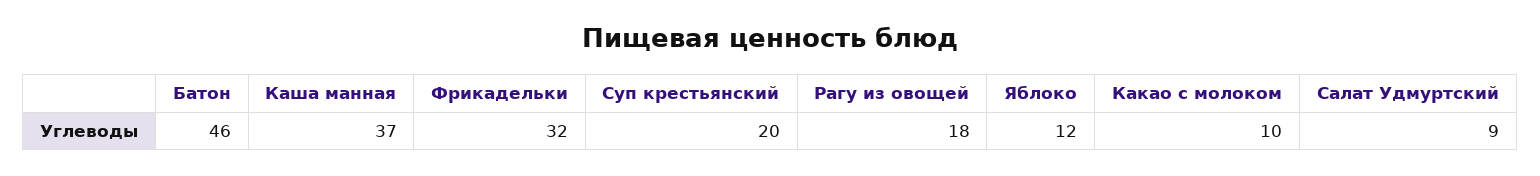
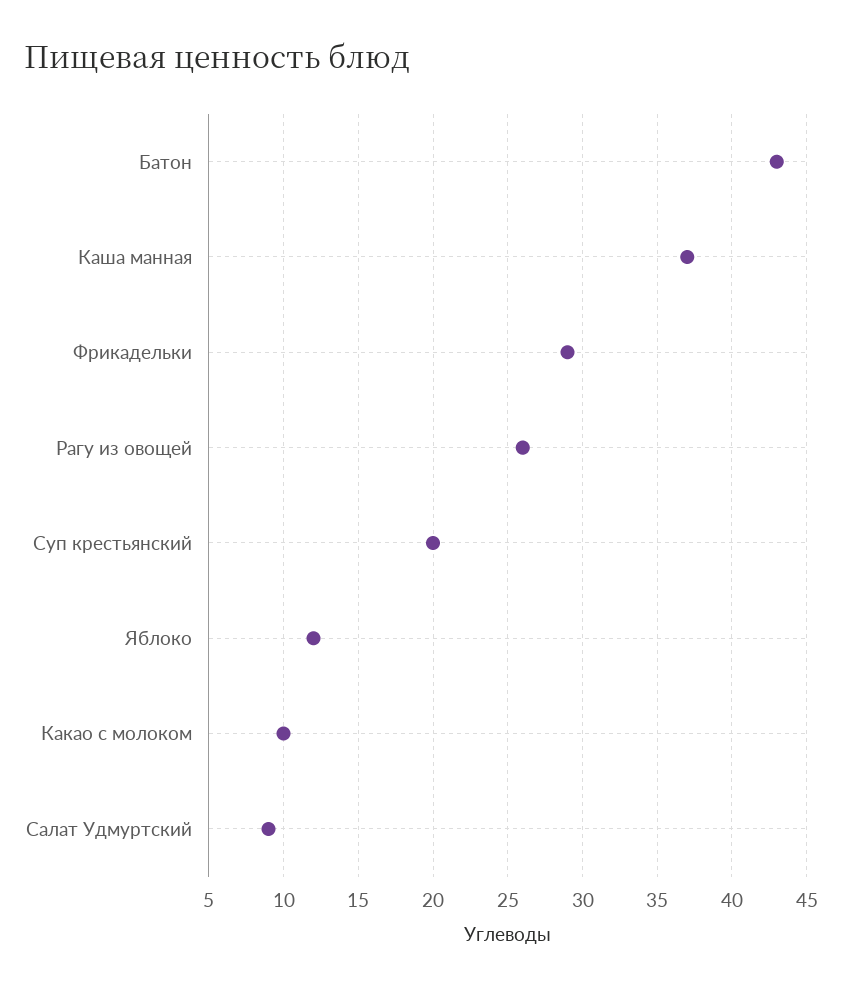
  {
-   "Батон": 46,
+   "Батон": 43,
    "Каша манная": 37,
-   "Фрикадельки": 32,
+   "Фрикадельки": 29,
    "Суп крестьянский": 20,
-   "Рагу из овощей": 18,
+   "Рагу из овощей": 26,
    "Яблоко": 12,
    "Какао с молоком": 10,
    "Салат Удмуртский": 9
  }

